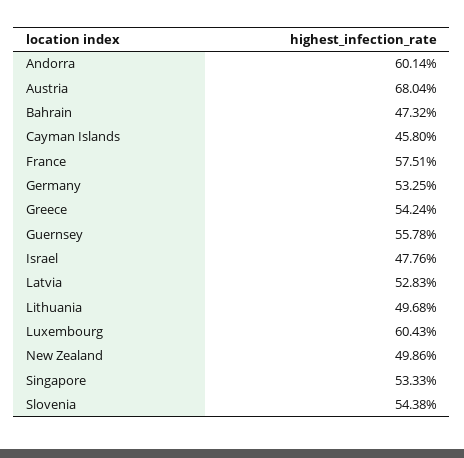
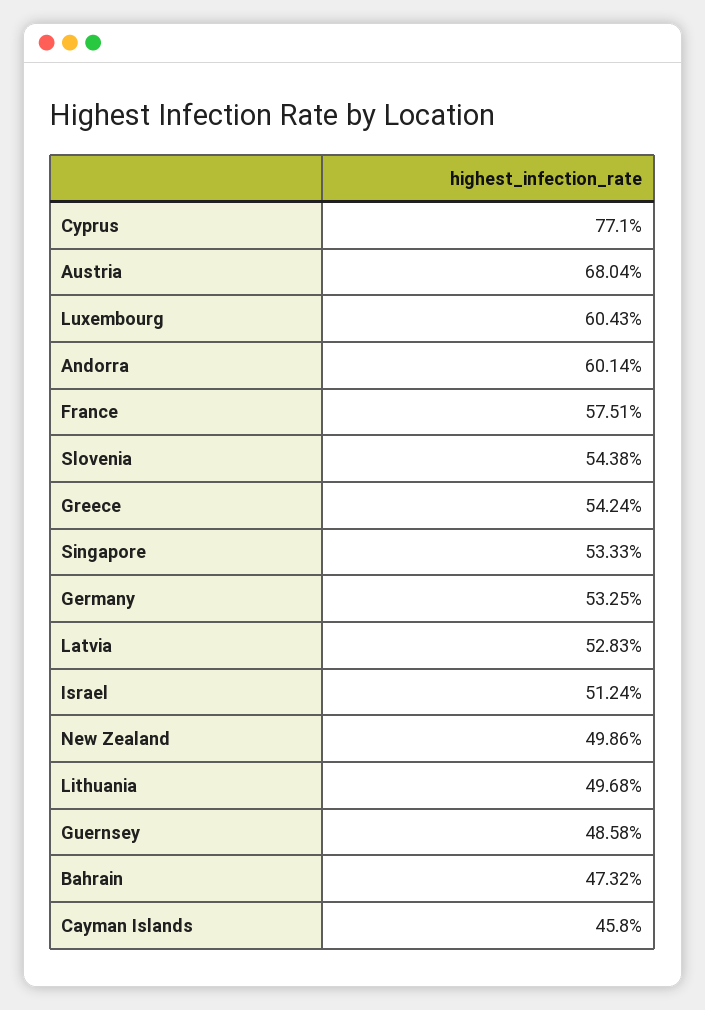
  {
    "Andorra": 60.14,
    "Austria": 68.04,
    "Bahrain": 47.32,
    "Cayman Islands": 45.8,
    "France": 57.51,
    "Germany": 53.25,
    "Greece": 54.24,
-   "Guernsey": 55.78,
+   "Guernsey": 48.58,
-   "Israel": 47.76,
+   "Israel": 51.24,
    "Latvia": 52.83,
    "Lithuania": 49.68,
    "Luxembourg": 60.43,
    "New Zealand": 49.86,
    "Singapore": 53.33,
-   "Slovenia": 54.38
+   "Slovenia": 54.38,
+   "Cyprus": 77.1
  }

